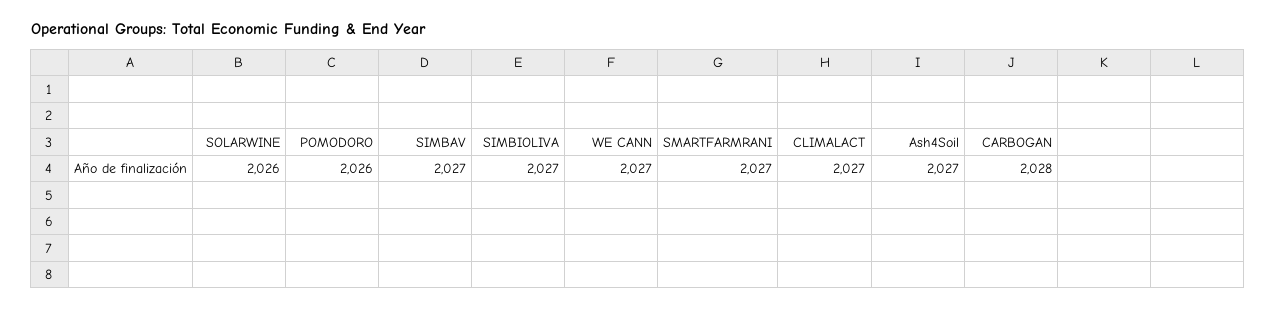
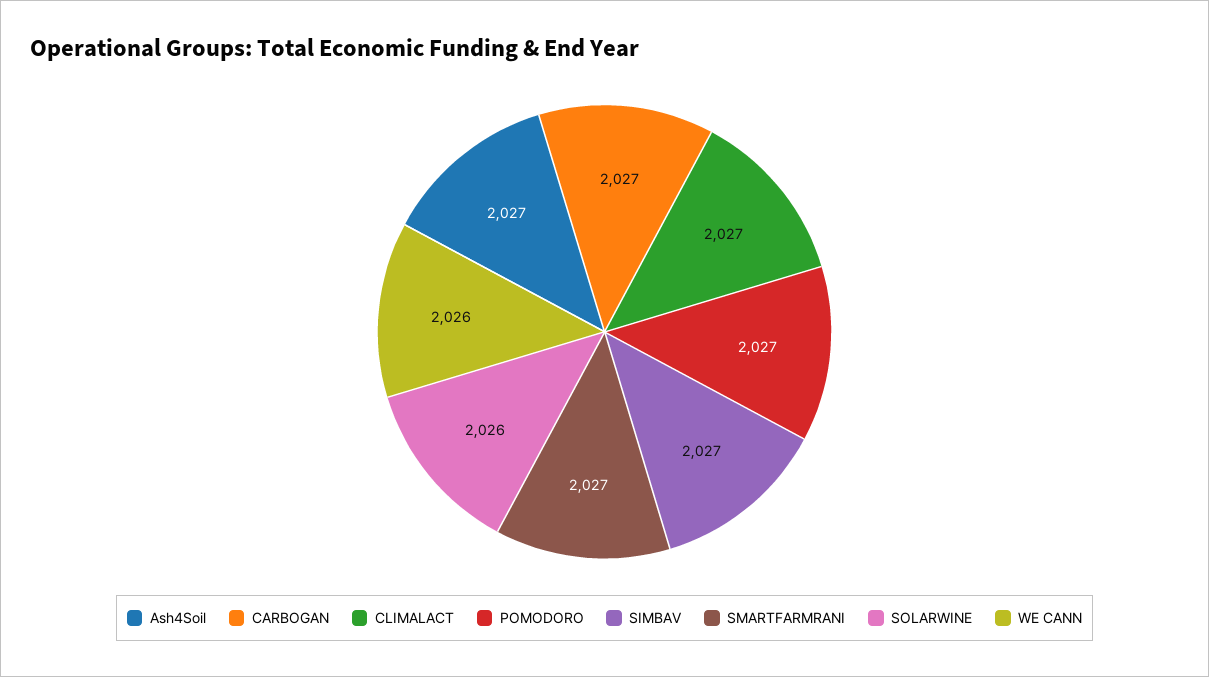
  {
    "SOLARWINE": 2026,
-   "POMODORO": 2026,
+   "POMODORO": 2027,
    "SIMBAV": 2027,
-   "SIMBIOLIVA": 2027,
-   "WE CANN": 2027,
+   "WE CANN": 2026,
    "SMARTFARMRANI": 2027,
    "CLIMALACT": 2027,
    "Ash4Soil": 2027,
-   "CARBOGAN": 2028
+   "CARBOGAN": 2027
  }

